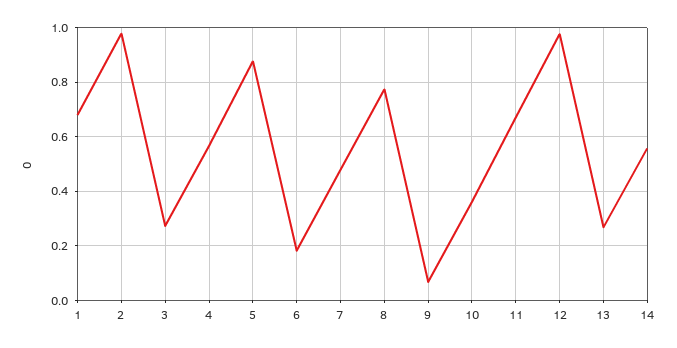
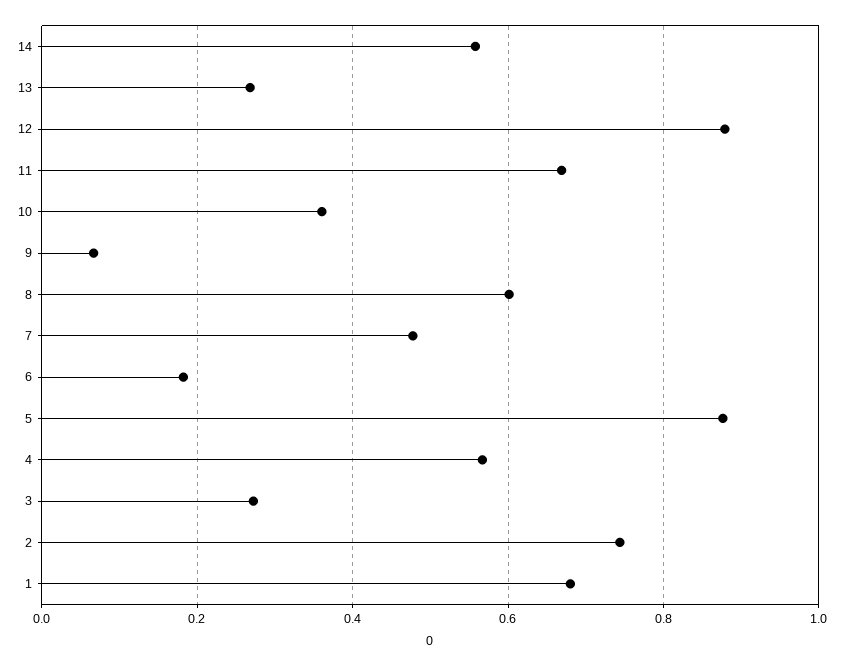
  {
    "1": 0.68,
-   "2": 0.975,
+   "2": 0.74,
    "3": 0.28,
    "4": 0.56,
    "5": 0.88,
    "6": 0.18,
    "7": 0.48,
-   "8": 0.775,
+   "8": 0.6,
    "9": 0.06,
    "10": 0.36,
    "11": 0.66,
-   "12": 0.975,
+   "12": 0.88,
    "13": 0.26,
    "14": 0.56
  }

